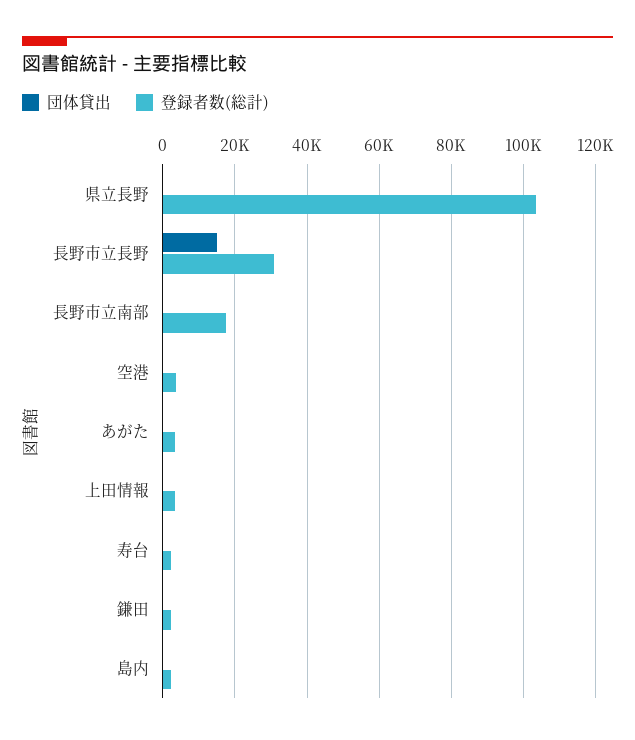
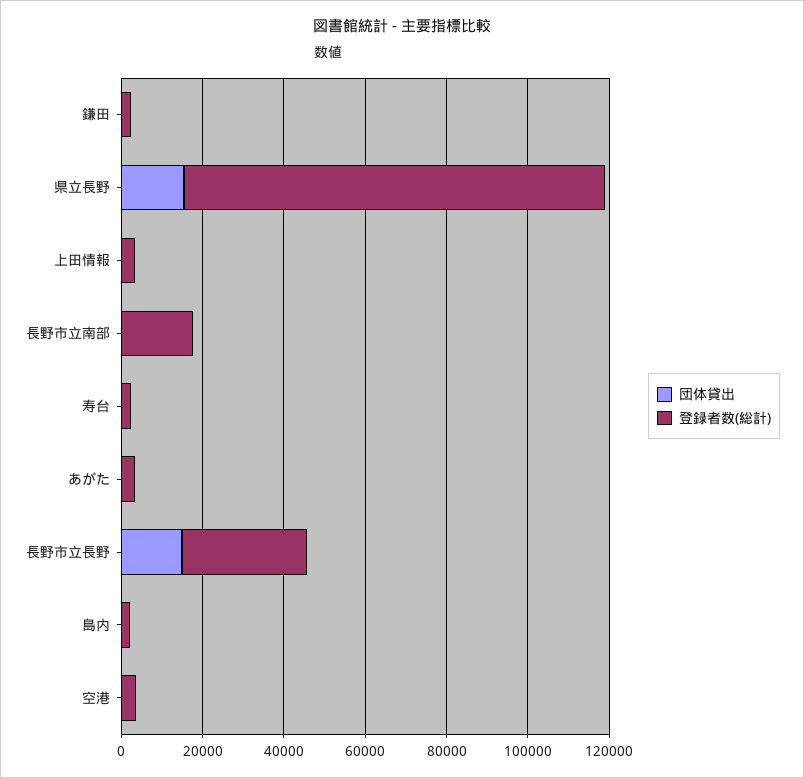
  {
    "団体貸出": {
-     "県立長野": 0,
+     "県立長野": 15000,
      "長野市立長野": 14000,
      "長野市立南部": 0,
      "空港": 0,
      "あがた": 0,
      "上田情報": 0,
      "寿台": 0,
      "鎌田": 0,
      "島内": 0
    },
    "登録者数(総計)": {
      "県立長野": 104000,
      "長野市立長野": 30000,
      "長野市立南部": 18000,
      "空港": 4000,
      "あがた": 4000,
      "上田情報": 4000,
      "寿台": 2000,
      "鎌田": 2000,
      "島内": 2000
    }
  }

